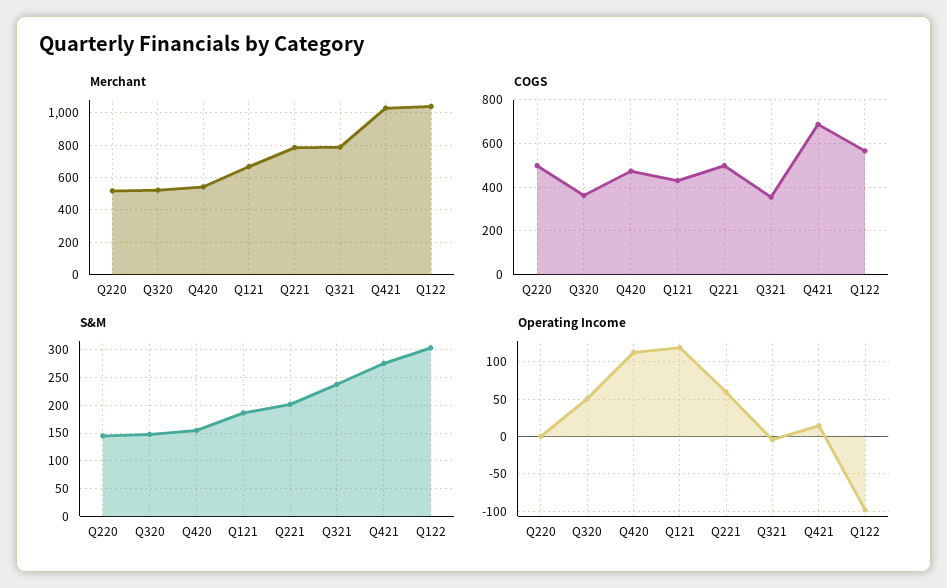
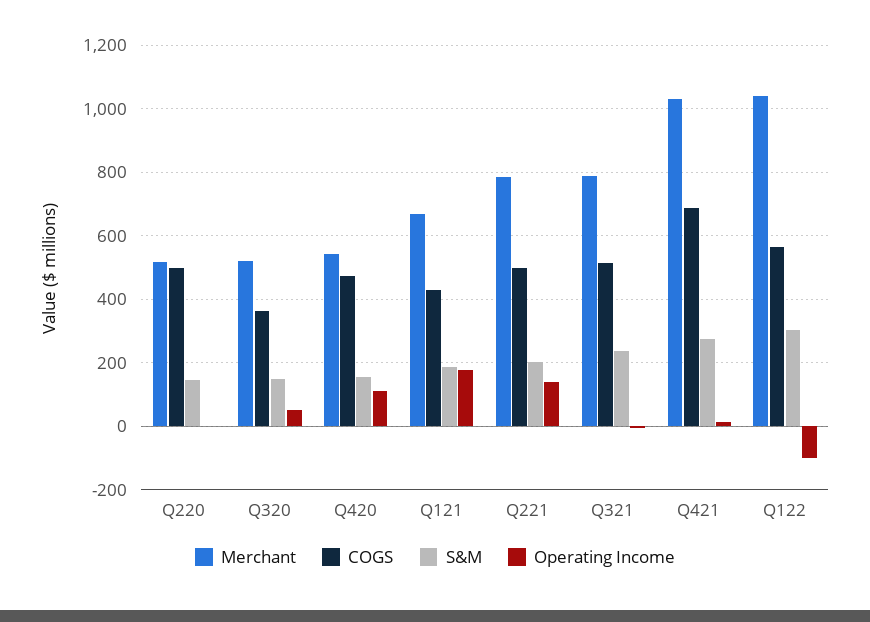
  {
    "Merchant": {
      "Q220": 520,
      "Q320": 520,
      "Q420": 540,
      "Q121": 660,
      "Q221": 780,
      "Q321": 780,
      "Q421": 1020,
      "Q122": 1040
    },
    "COGS": {
      "Q220": 500,
      "Q320": 360,
      "Q420": 480,
      "Q121": 420,
      "Q221": 500,
-     "Q321": 350,
+     "Q321": 520,
      "Q421": 680,
      "Q122": 560
    },
    "S&M": {
      "Q220": 140,
      "Q320": 140,
      "Q420": 160,
      "Q121": 180,
      "Q221": 200,
      "Q321": 240,
      "Q421": 280,
      "Q122": 300
    },
    "Operating Income": {
      "Q220": 0,
      "Q320": 50,
      "Q420": 110,
-     "Q121": 120,
+     "Q121": 180,
-     "Q221": 60,
+     "Q221": 140,
      "Q321": 0,
      "Q421": 10,
      "Q122": -100
    }
  }

